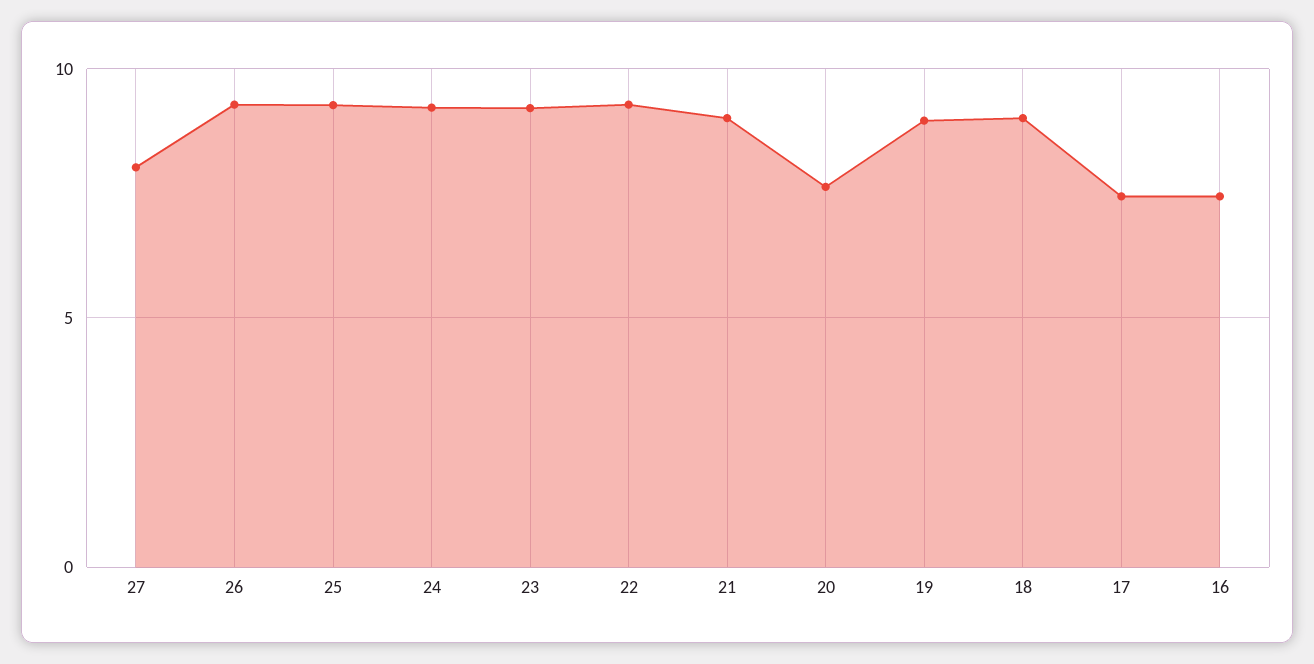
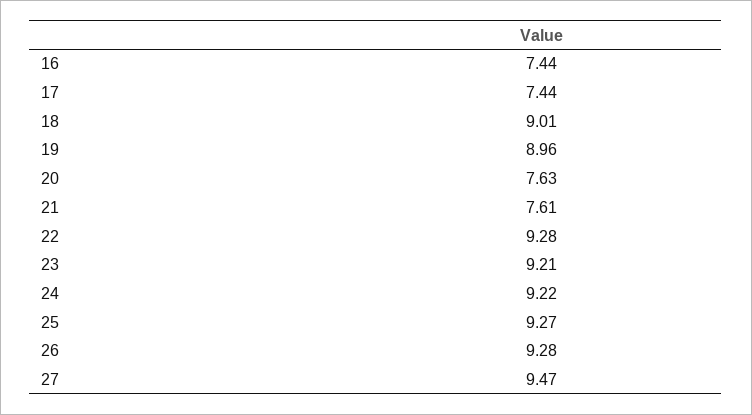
  {
-   "27": 8,
+   "27": 9.47,
    "26": 9.28,
    "25": 9.27,
    "24": 9.22,
    "23": 9.21,
    "22": 9.28,
-   "21": 9,
+   "21": 7.61,
    "20": 7.63,
    "19": 8.96,
    "18": 9.01,
    "17": 7.44,
    "16": 7.44
  }

